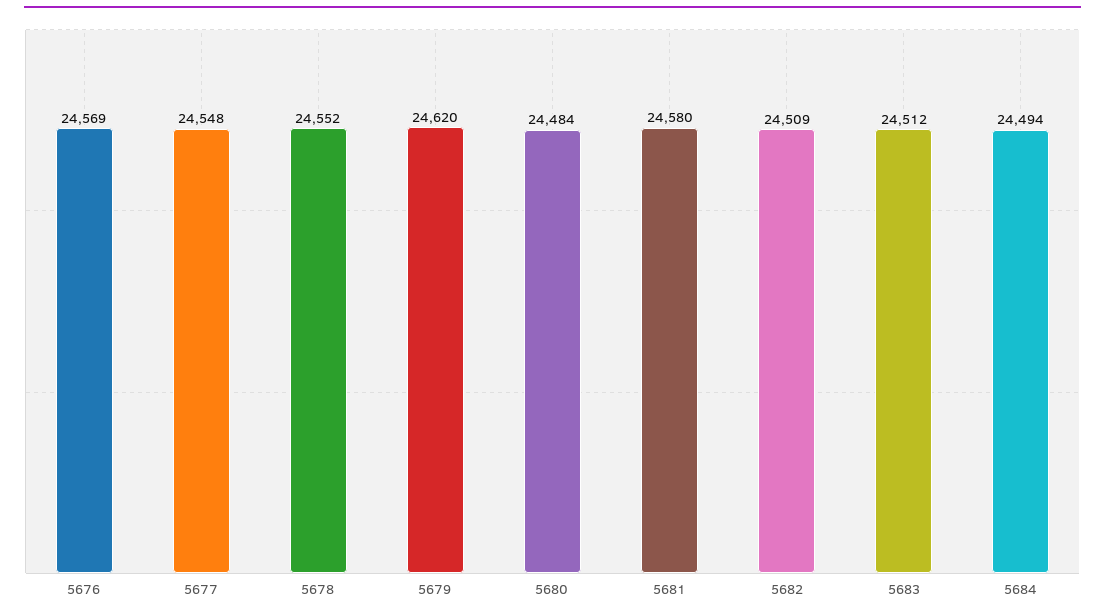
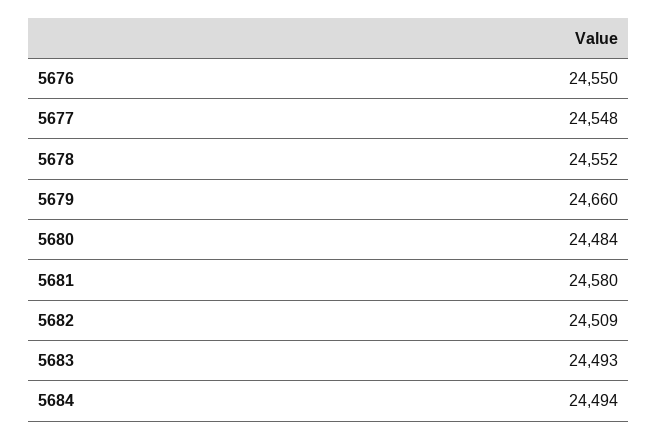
  {
-   "5676": 24569,
+   "5676": 24550,
    "5677": 24548,
    "5678": 24552,
-   "5679": 24620,
+   "5679": 24660,
    "5680": 24484,
    "5681": 24580,
    "5682": 24509,
-   "5683": 24512,
+   "5683": 24493,
    "5684": 24494
  }

